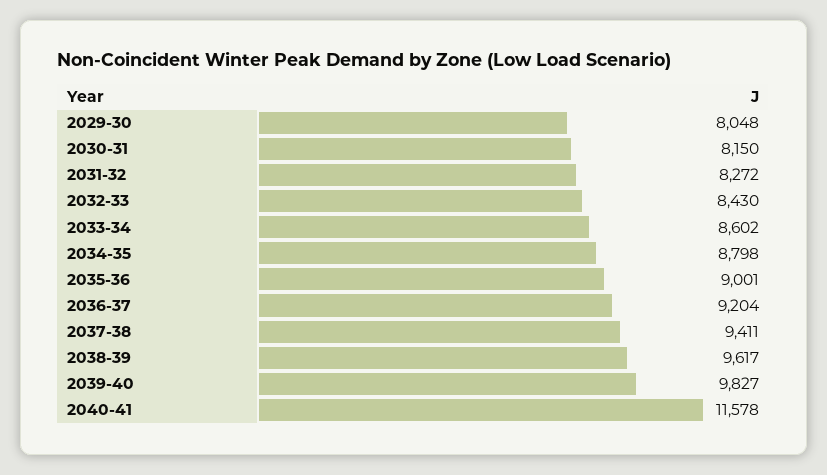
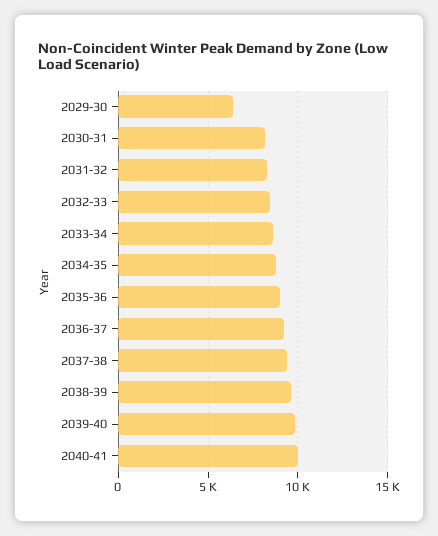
  {
-   "2029-30": 8048,
+   "2029-30": 6500,
    "2030-31": 8150,
    "2031-32": 8272,
    "2032-33": 8430,
    "2033-34": 8602,
    "2034-35": 8798,
    "2035-36": 9001,
    "2036-37": 9204,
    "2037-38": 9411,
    "2038-39": 9617,
    "2039-40": 9827,
-   "2040-41": 11578
+   "2040-41": 10000
  }

